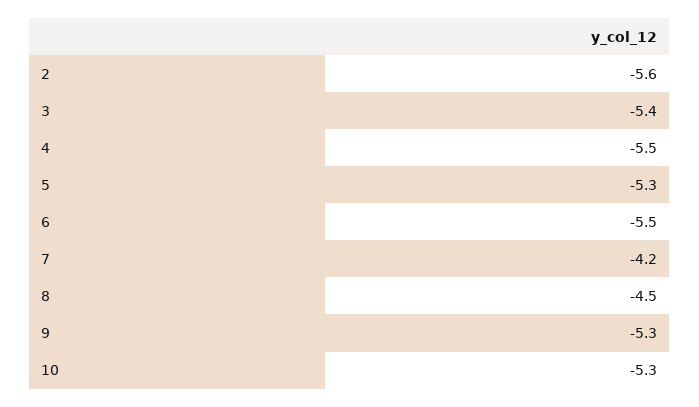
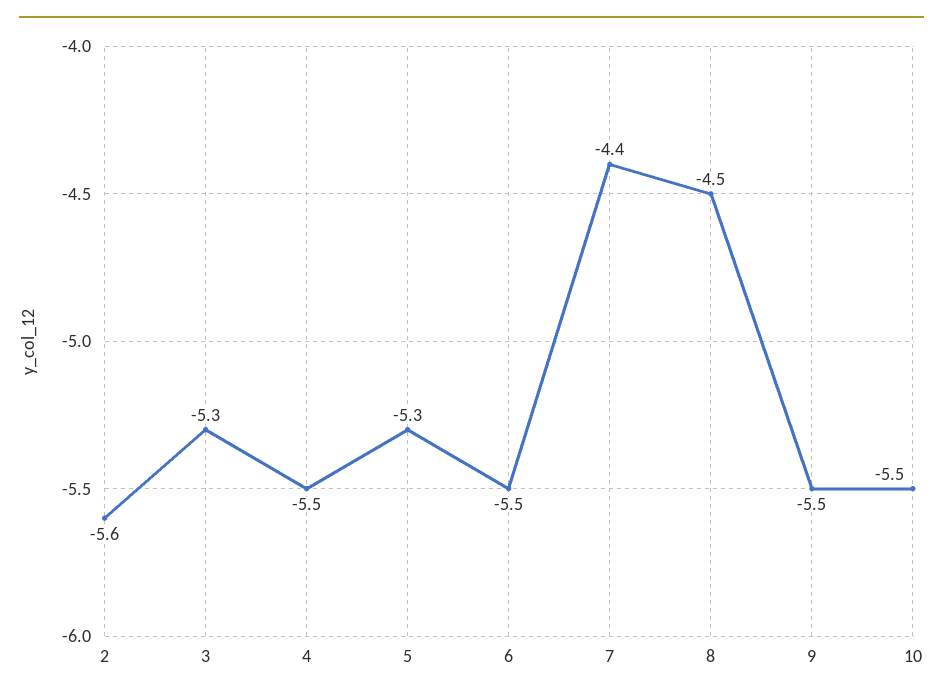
  {
    "2": -5.6,
-   "3": -5.4,
+   "3": -5.3,
    "4": -5.5,
    "5": -5.3,
    "6": -5.5,
-   "7": -4.2,
+   "7": -4.4,
    "8": -4.5,
-   "9": -5.3,
+   "9": -5.5,
-   "10": -5.3
+   "10": -5.5
  }

